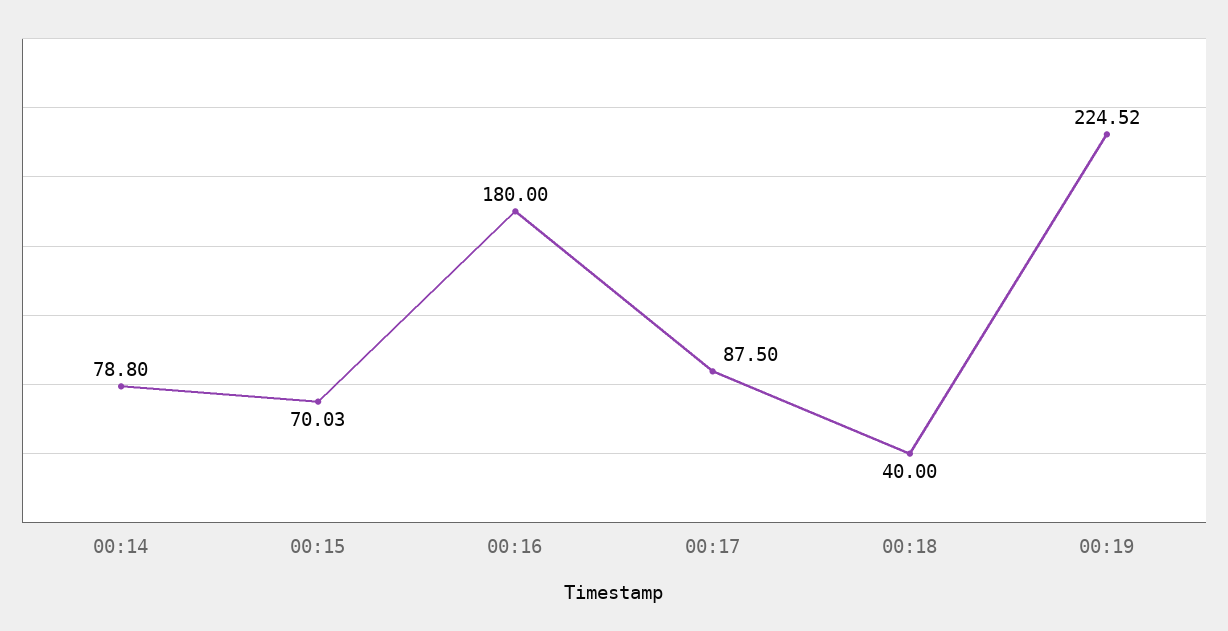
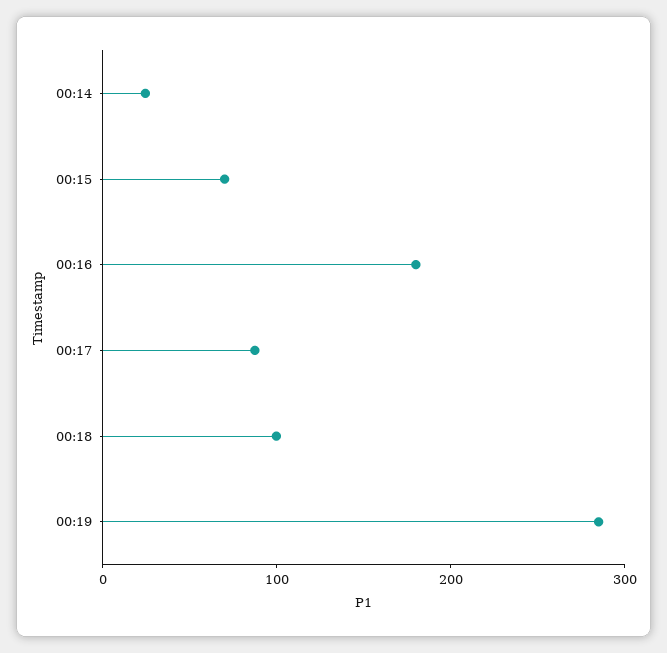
  {
-   "00:14": 78.8,
+   "00:14": 20,
    "00:15": 70.03,
    "00:16": 180,
    "00:17": 87.5,
-   "00:18": 40,
+   "00:18": 100,
-   "00:19": 224.52
+   "00:19": 280
  }

